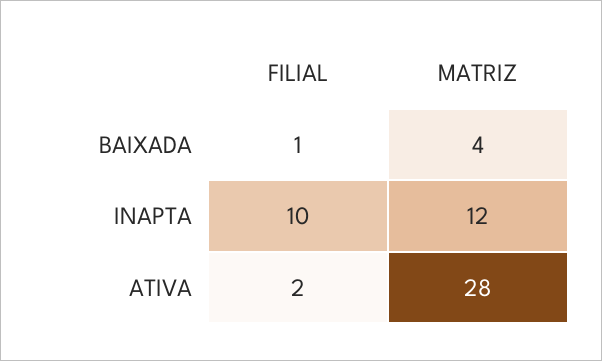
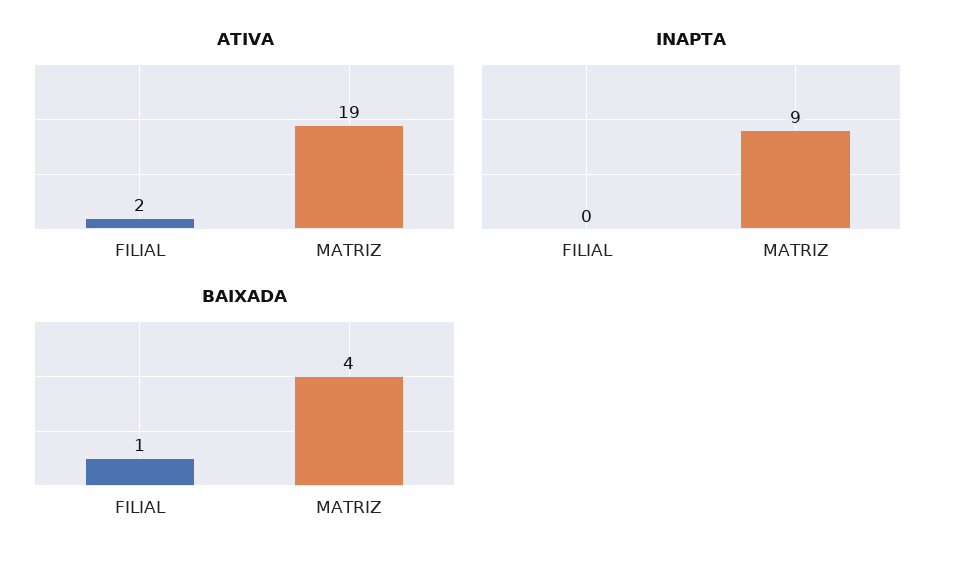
  {
    "BAIXADA": {
      "FILIAL": 1,
      "MATRIZ": 4
    },
    "INAPTA": {
-     "FILIAL": 10,
+     "FILIAL": 0,
-     "MATRIZ": 12
+     "MATRIZ": 9
    },
    "ATIVA": {
      "FILIAL": 2,
-     "MATRIZ": 28
+     "MATRIZ": 19
    }
  }

